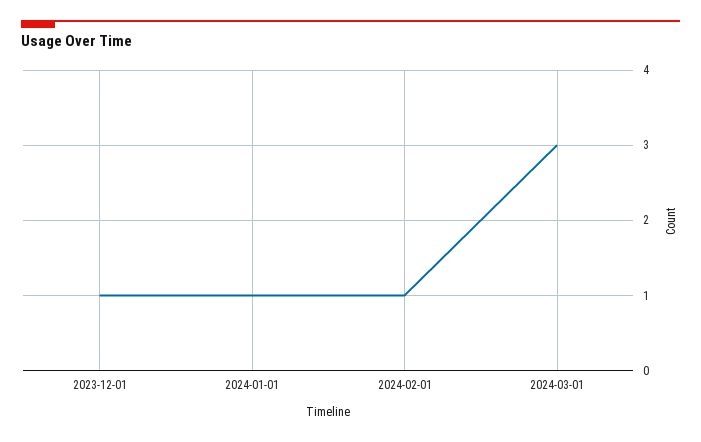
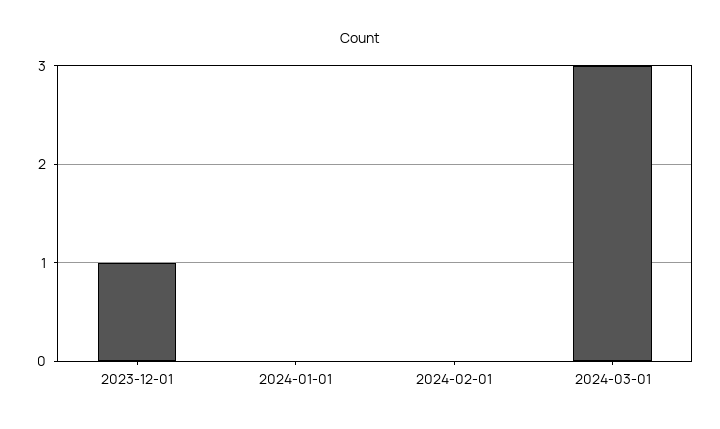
  {
    "2023-12-01": 1,
-   "2024-01-01": 1,
+   "2024-01-01": 0,
-   "2024-02-01": 1,
+   "2024-02-01": 0,
    "2024-03-01": 3
  }

